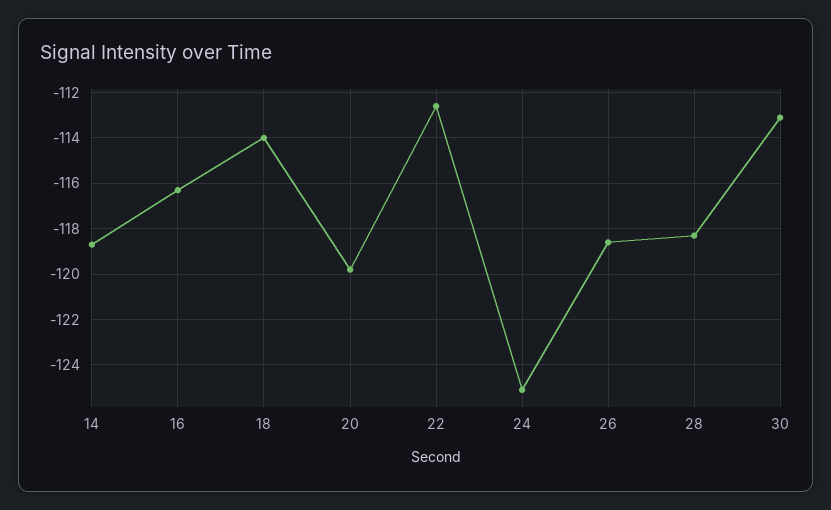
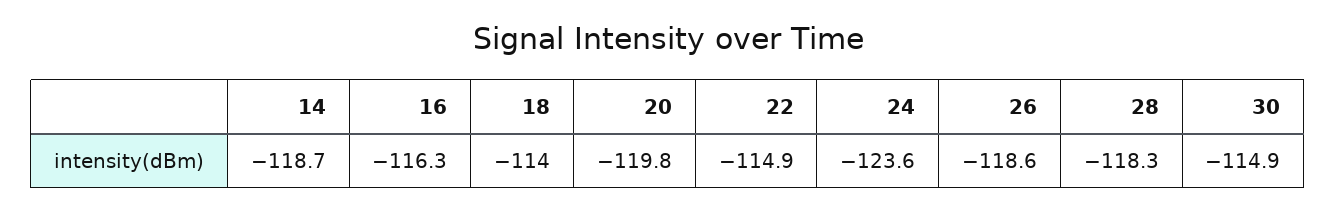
  {
    "14": -118.7,
    "16": -116.3,
    "18": -114,
    "20": -119.8,
-   "22": -112.5,
+   "22": -114.9,
-   "24": -125,
+   "24": -123.6,
    "26": -118.6,
    "28": -118.3,
-   "30": -113
+   "30": -114.9
  }

